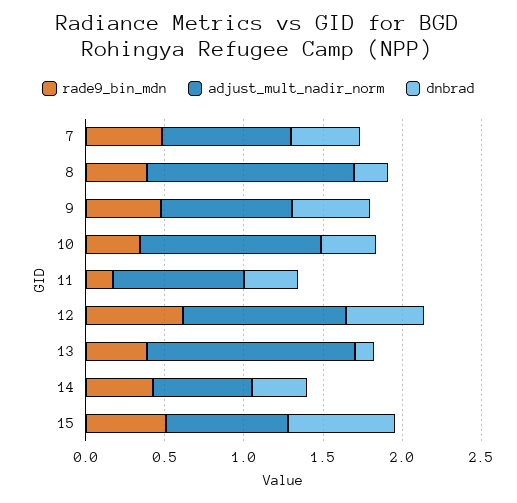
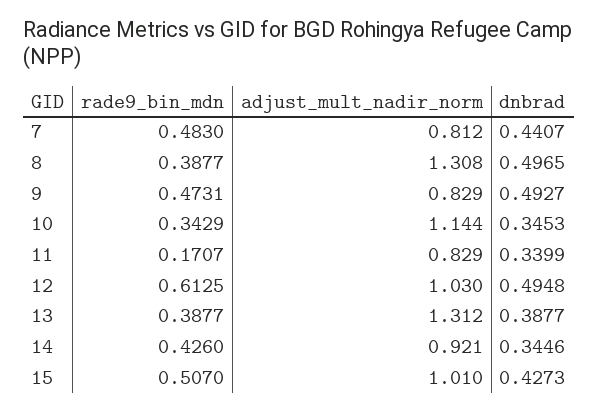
  {
    "rade9_bin_mdn": {
      "7": 0.483,
      "8": 0.3877,
      "9": 0.4731,
      "10": 0.3429,
      "11": 0.1707,
      "12": 0.6125,
      "13": 0.3877,
      "14": 0.426,
      "15": 0.507
    },
    "adjust_mult_nadir_norm": {
      "7": 0.812,
      "8": 1.308,
      "9": 0.829,
      "10": 1.144,
      "11": 0.829,
      "12": 1.03,
      "13": 1.312,
-     "14": 0.6,
+     "14": 0.921,
-     "15": 0.8
+     "15": 1.01
    },
    "dnbrad": {
      "7": 0.4407,
-     "8": 0.2,
+     "8": 0.4965,
      "9": 0.4927,
      "10": 0.3453,
      "11": 0.3399,
      "12": 0.4948,
-     "13": 0.1,
+     "13": 0.3877,
      "14": 0.3446,
-     "15": 0.7
+     "15": 0.4273
    }
  }

